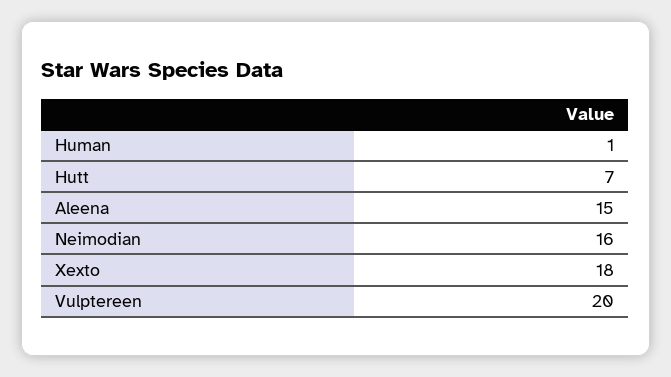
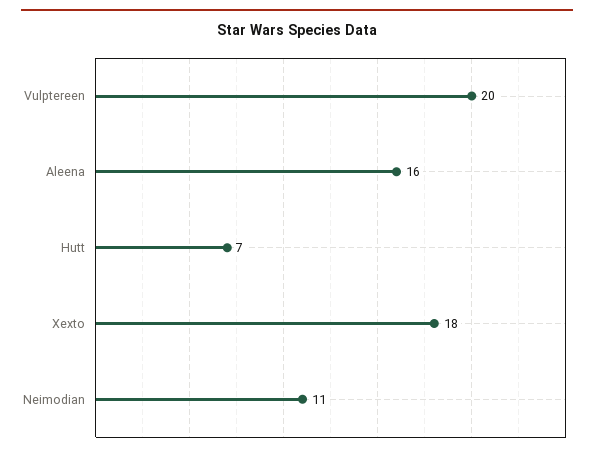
  {
-   "Human": 1,
    "Hutt": 7,
-   "Aleena": 15,
+   "Aleena": 16,
-   "Neimodian": 16,
+   "Neimodian": 11,
    "Xexto": 18,
    "Vulptereen": 20
  }

